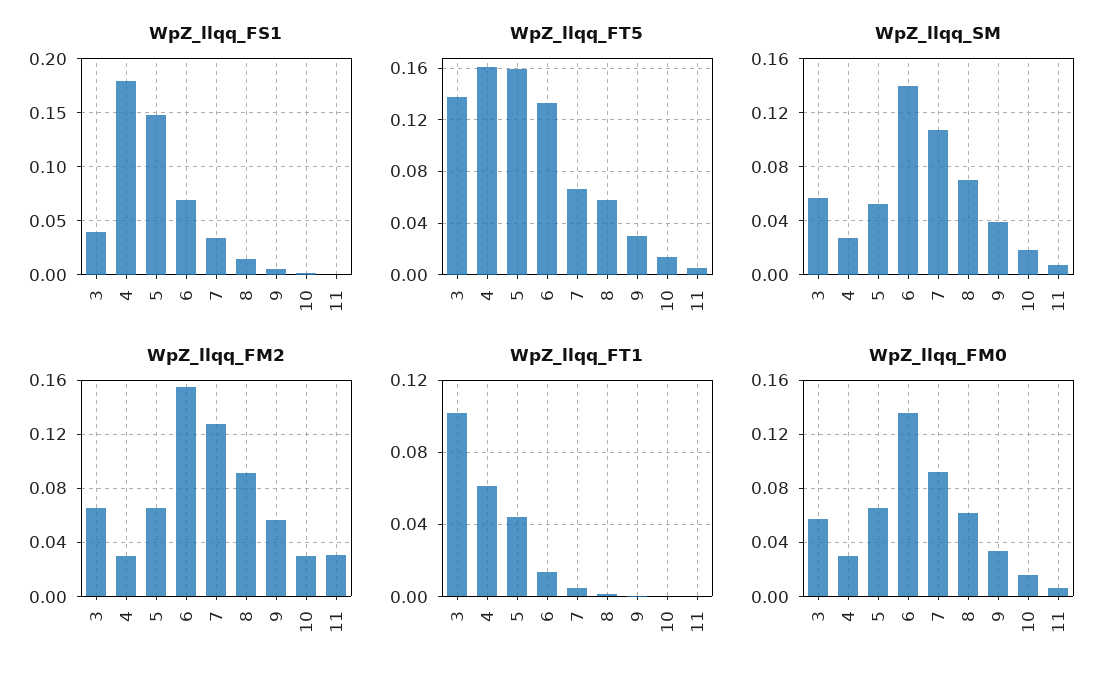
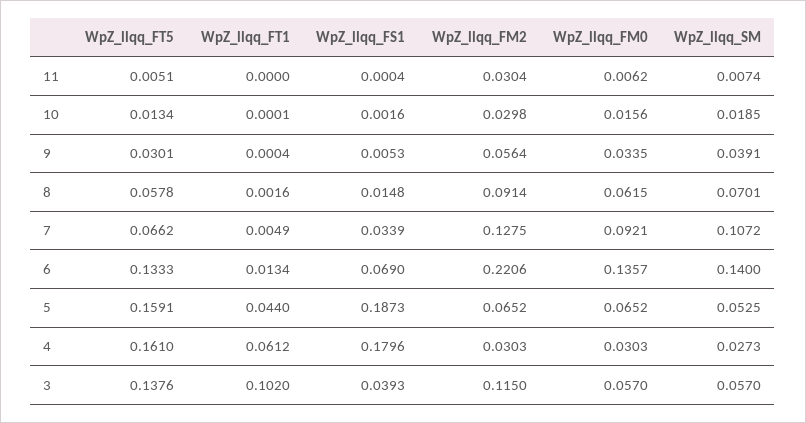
  {
    "WpZ_llqq_FS1": {
      "3": 0.0393,
      "4": 0.1796,
-     "5": 0.15,
+     "5": 0.1873,
      "6": 0.069,
      "7": 0.0339,
      "8": 0.0148,
      "9": 0.0053,
      "10": 0.0016,
      "11": 0.0004
    },
    "WpZ_llqq_FT5": {
      "3": 0.1376,
      "4": 0.161,
      "5": 0.1591,
      "6": 0.1333,
      "7": 0.0662,
      "8": 0.0578,
      "9": 0.0301,
      "10": 0.0134,
      "11": 0.0051
    },
    "WpZ_llqq_SM": {
      "3": 0.057,
      "4": 0.0273,
      "5": 0.0525,
      "6": 0.14,
      "7": 0.1072,
      "8": 0.0701,
      "9": 0.0391,
      "10": 0.0185,
      "11": 0.0074
    },
    "WpZ_llqq_FM2": {
-     "3": 0.065,
+     "3": 0.115,
      "4": 0.0303,
      "5": 0.0652,
-     "6": 0.155,
+     "6": 0.2206,
      "7": 0.1275,
      "8": 0.0914,
      "9": 0.0564,
      "10": 0.0298,
      "11": 0.0304
    },
    "WpZ_llqq_FT1": {
      "3": 0.102,
      "4": 0.0612,
      "5": 0.044,
      "6": 0.0134,
      "7": 0.0049,
      "8": 0.0016,
      "9": 0.0004,
      "10": 0.0001,
      "11": 0
    },
    "WpZ_llqq_FM0": {
      "3": 0.057,
      "4": 0.0303,
      "5": 0.0652,
      "6": 0.1357,
      "7": 0.0921,
      "8": 0.0615,
      "9": 0.0335,
      "10": 0.0156,
      "11": 0.0062
    }
  }

